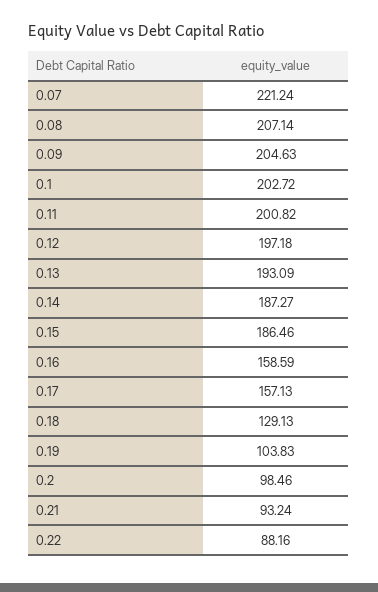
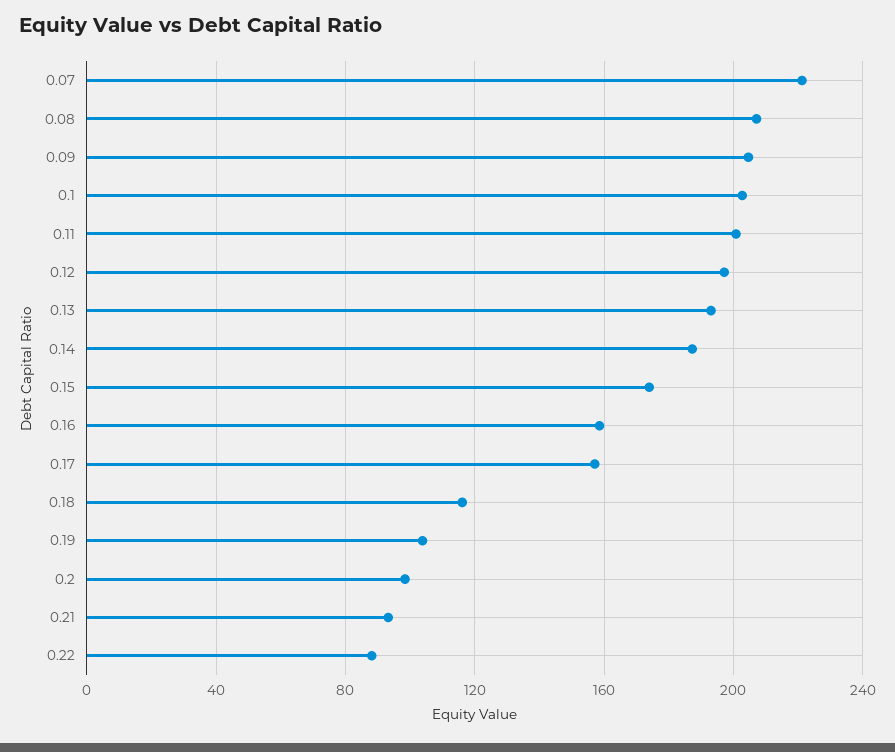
  {
    "0.07": 221.24,
    "0.08": 207.14,
    "0.09": 204.63,
    "0.1": 202.72,
    "0.11": 200.82,
    "0.12": 197.18,
    "0.13": 193.09,
    "0.14": 187.27,
-   "0.15": 186.46,
+   "0.15": 175,
    "0.16": 158.59,
    "0.17": 157.13,
-   "0.18": 129.13,
+   "0.18": 115,
    "0.19": 103.83,
    "0.2": 98.46,
    "0.21": 93.24,
    "0.22": 88.16
  }

